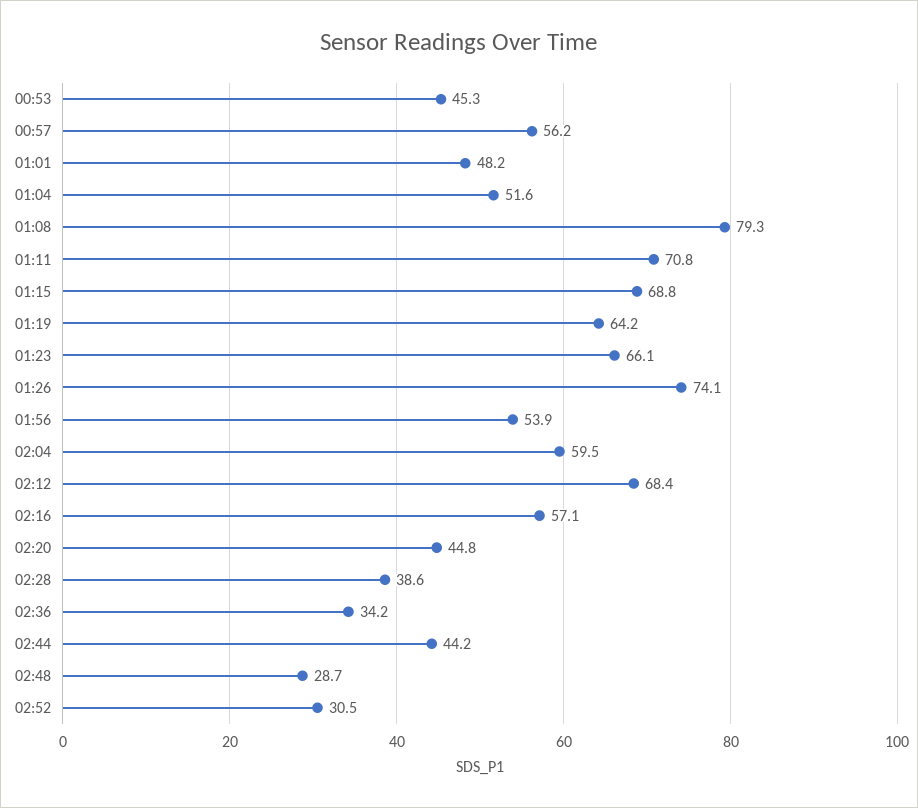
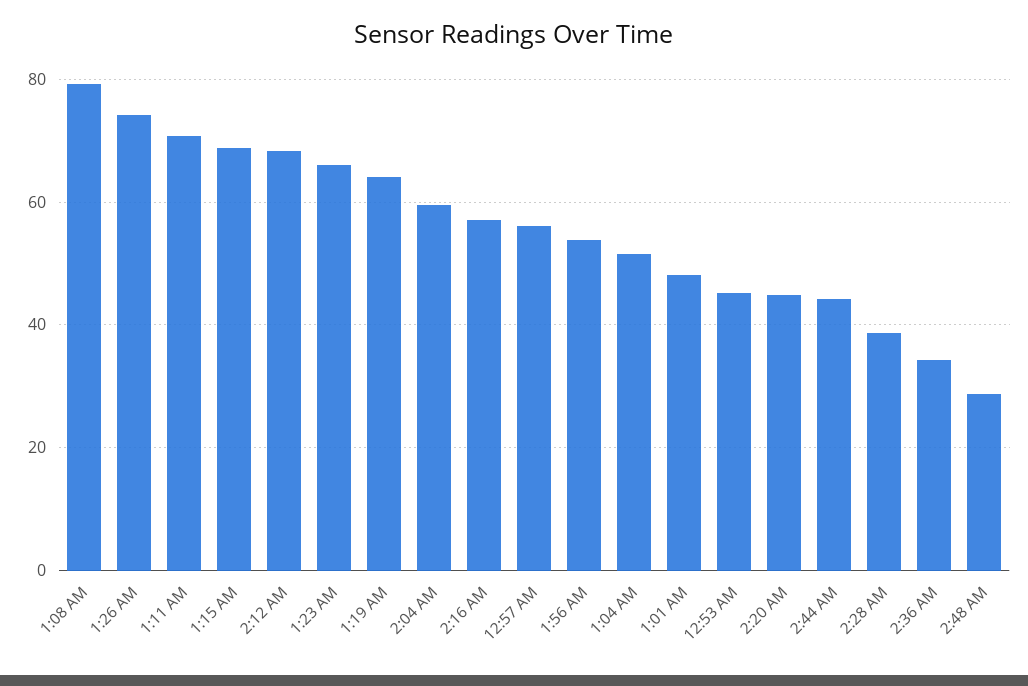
  {
    "00:53": 45.3,
    "00:57": 56.2,
    "01:01": 48.2,
    "01:04": 51.6,
    "01:08": 79.3,
    "01:11": 70.8,
    "01:15": 68.8,
    "01:19": 64.2,
    "01:23": 66.1,
    "01:26": 74.1,
    "01:56": 53.9,
    "02:04": 59.5,
    "02:12": 68.4,
    "02:16": 57.1,
    "02:20": 44.8,
    "02:28": 38.6,
    "02:36": 34.2,
    "02:44": 44.2,
-   "02:48": 28.7,
+   "02:48": 28.7
-   "02:52": 30.5
  }

